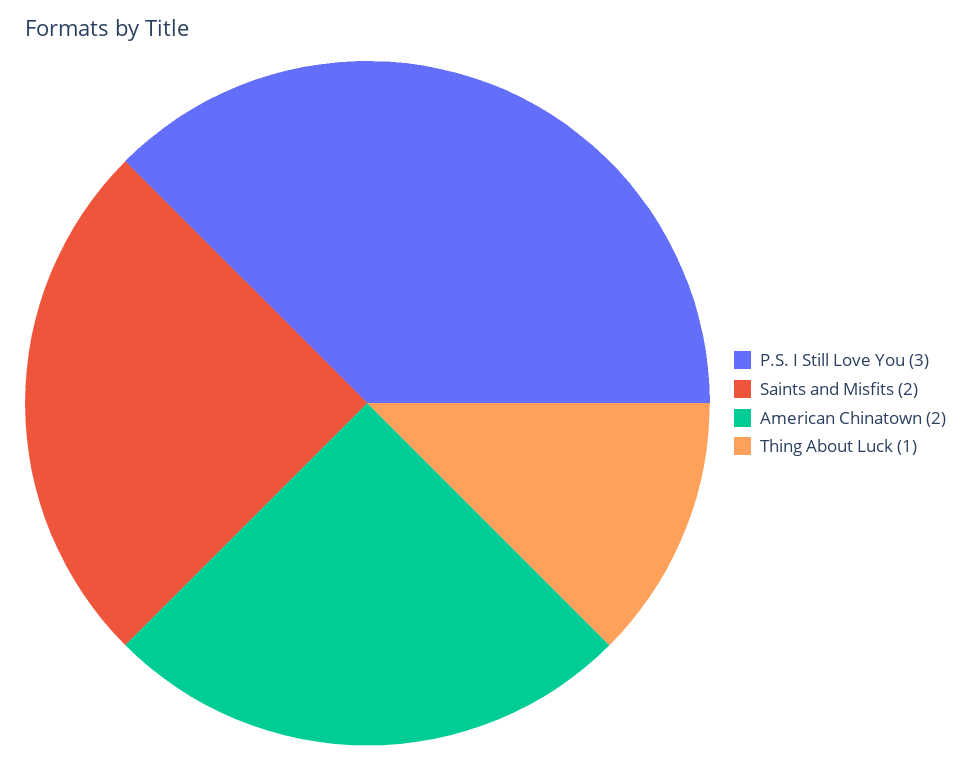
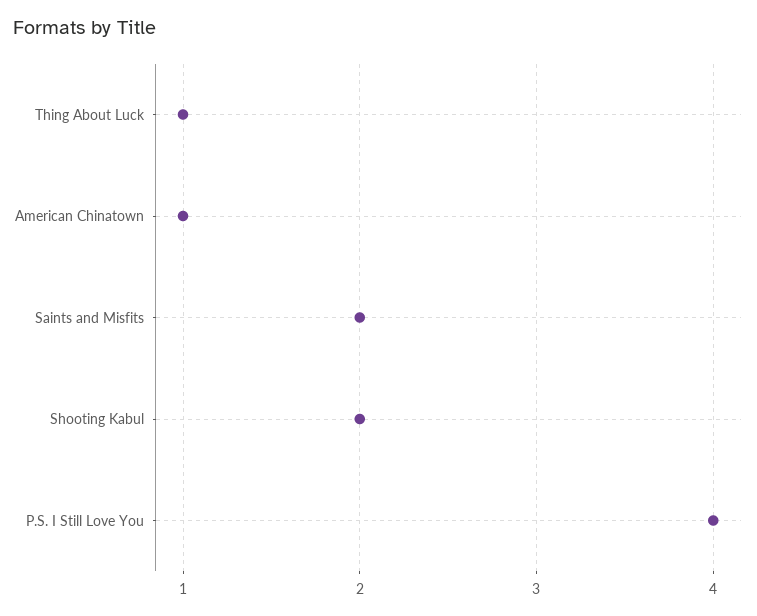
  {
-   "P.S. I Still Love You": 3,
+   "P.S. I Still Love You": 4,
    "Saints and Misfits": 2,
-   "American Chinatown": 2,
+   "American Chinatown": 1,
-   "Thing About Luck": 1
+   "Thing About Luck": 1,
+   "Shooting Kabul": 2
  }

